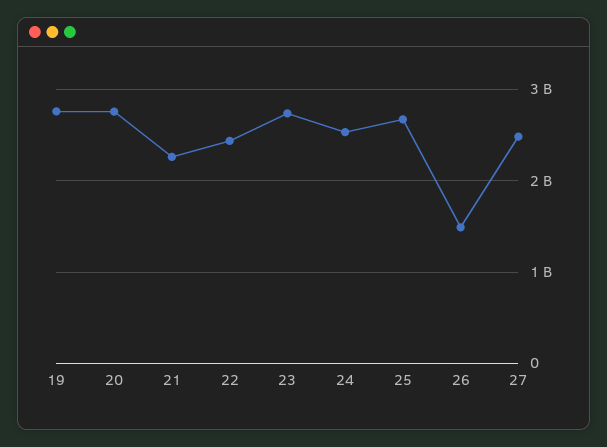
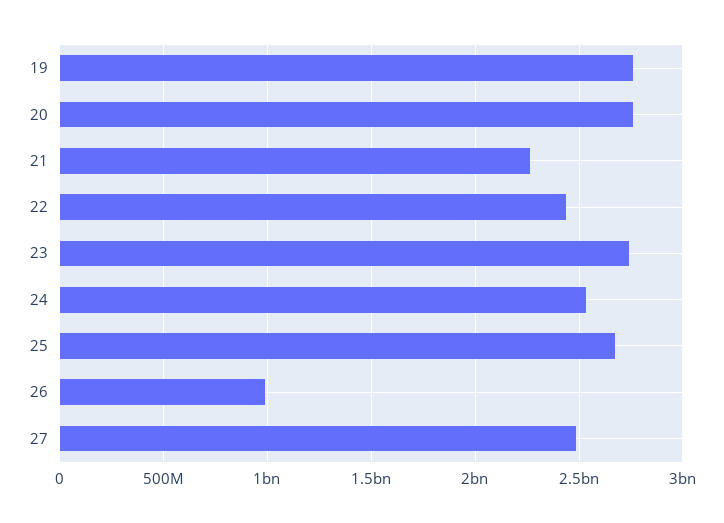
  {
    "19": 2750000000,
    "20": 2750000000,
    "21": 2250000000,
    "22": 2450000000,
    "23": 2750000000,
    "24": 2550000000,
    "25": 2650000000,
-   "26": 1500000000,
+   "26": 1000000000,
    "27": 2500000000
  }

